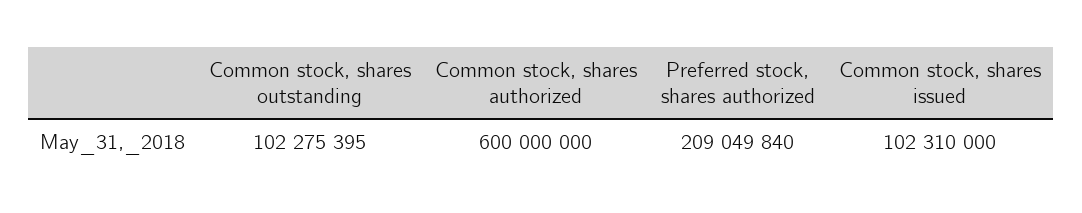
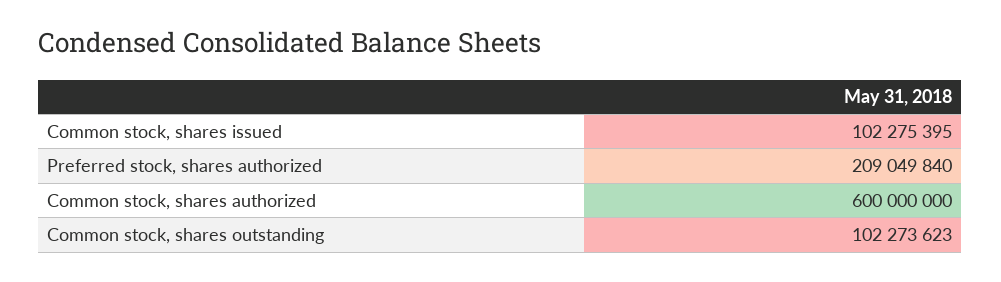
  {
-   "Common stock, shares outstanding": 102275395,
+   "Common stock, shares outstanding": 102273623,
    "Common stock, shares authorized": 600000000,
    "Preferred stock, shares authorized": 209049840,
-   "Common stock, shares issued": 102310000
+   "Common stock, shares issued": 102275395
  }

